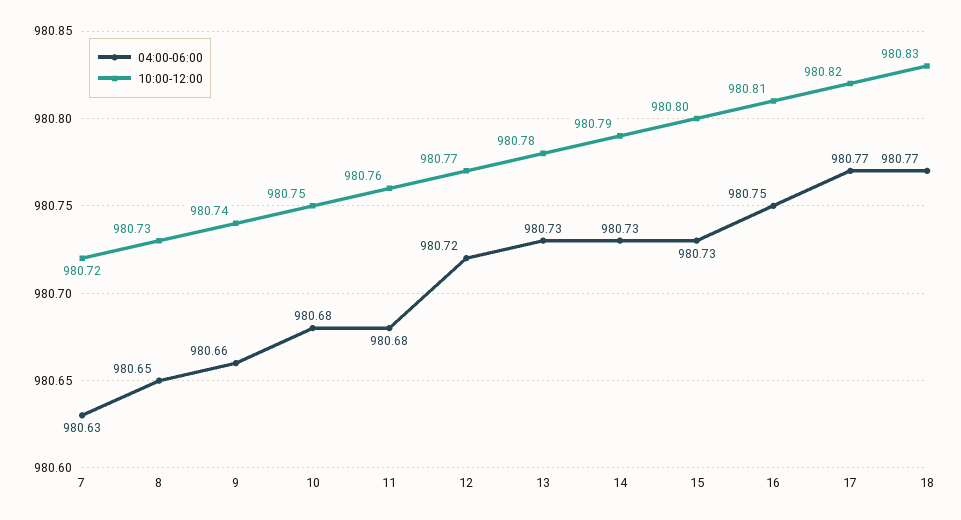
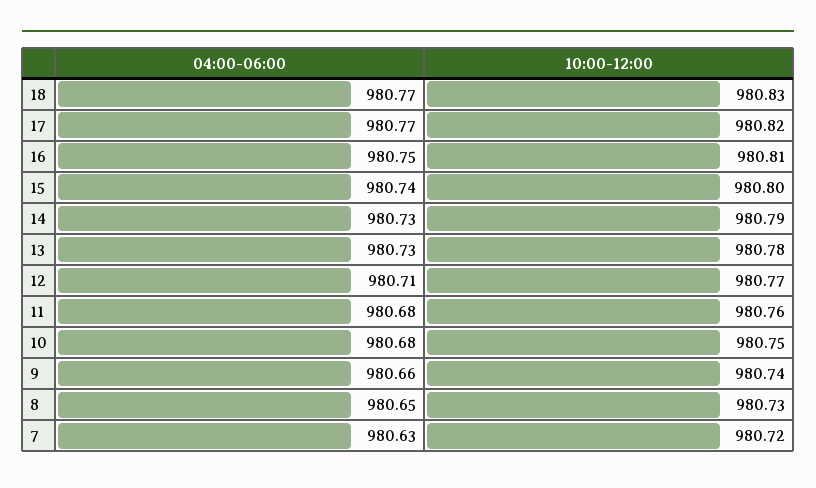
  {
    "04:00-06:00": {
      "7": 980.63,
      "8": 980.65,
      "9": 980.66,
      "10": 980.68,
      "11": 980.68,
-     "12": 980.72,
+     "12": 980.71,
      "13": 980.73,
      "14": 980.73,
-     "15": 980.73,
+     "15": 980.74,
      "16": 980.75,
      "17": 980.77,
      "18": 980.77
    },
    "10:00-12:00": {
      "7": 980.72,
      "8": 980.73,
      "9": 980.74,
      "10": 980.75,
      "11": 980.76,
      "12": 980.77,
      "13": 980.78,
      "14": 980.79,
      "15": 980.8,
      "16": 980.81,
      "17": 980.82,
      "18": 980.83
    }
  }

